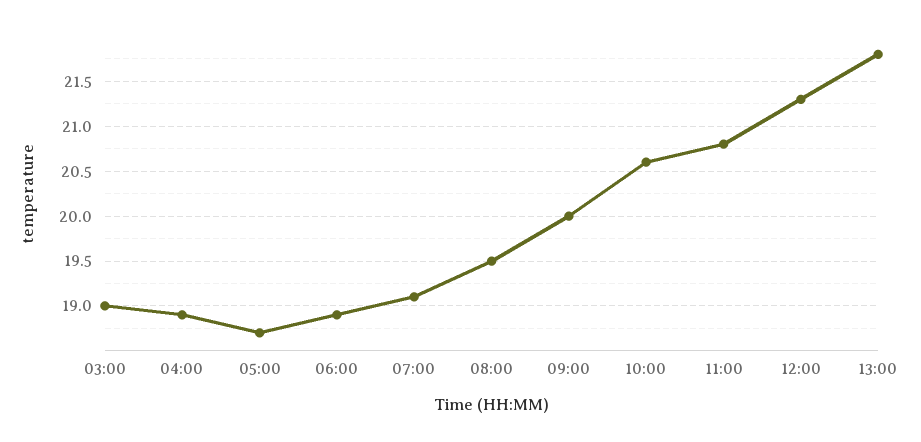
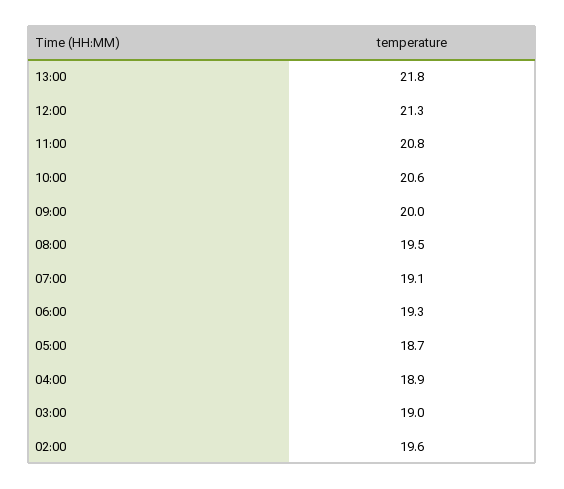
  {
    "03:00": 19,
    "04:00": 18.9,
    "05:00": 18.7,
-   "06:00": 18.9,
+   "06:00": 19.3,
    "07:00": 19.1,
    "08:00": 19.5,
    "09:00": 20,
    "10:00": 20.6,
    "11:00": 20.8,
    "12:00": 21.3,
-   "13:00": 21.8
+   "13:00": 21.8,
+   "02:00": 19.6
  }

